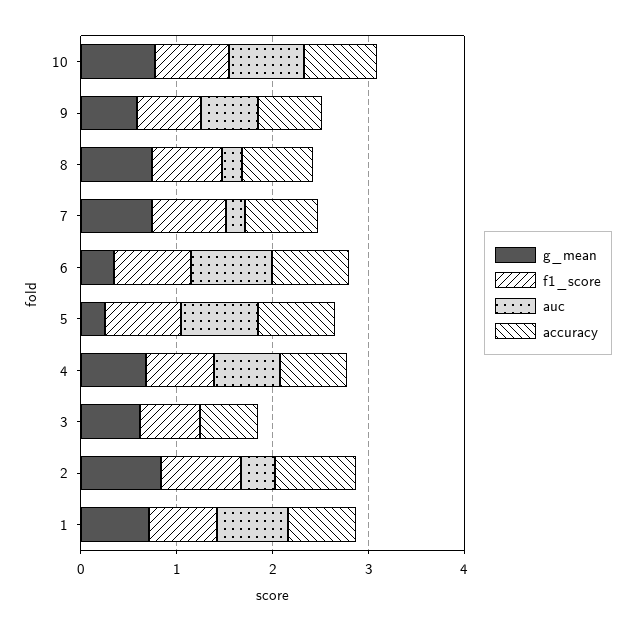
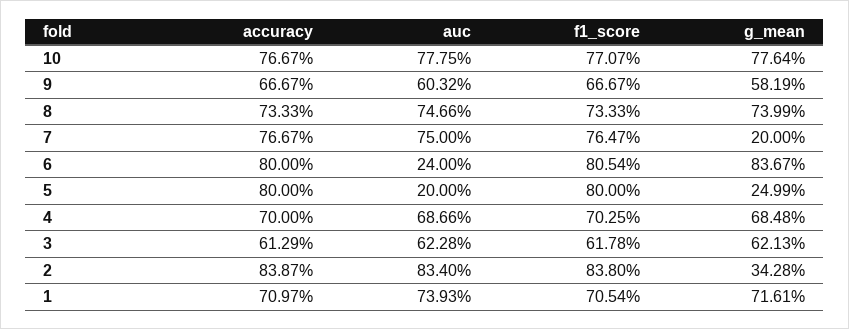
  {
    "g_mean": {
      "10": 0.7764,
      "9": 0.5819,
      "8": 0.7399,
-     "7": 0.8,
+     "7": 0.2,
-     "6": 0.4,
+     "6": 0.8367,
      "5": 0.2499,
      "4": 0.6848,
      "3": 0.6213,
-     "2": 0.8,
+     "2": 0.3428,
      "1": 0.7161
    },
    "f1_score": {
      "10": 0.7707,
      "9": 0.6667,
      "8": 0.7333,
      "7": 0.7647,
      "6": 0.8054,
      "5": 0.8,
      "4": 0.7025,
      "3": 0.6178,
      "2": 0.838,
      "1": 0.7054
    },
    "auc": {
      "10": 0.7775,
      "9": 0.6032,
-     "8": 0.2,
+     "8": 0.7466,
-     "7": 0.2,
+     "7": 0.75,
-     "6": 0.8,
+     "6": 0.24,
-     "5": 0.8,
+     "5": 0.2,
      "4": 0.6866,
-     "3": 0,
+     "3": 0.6228,
-     "2": 0.4,
+     "2": 0.834,
      "1": 0.7393
    },
    "accuracy": {
      "10": 0.7667,
      "9": 0.6667,
      "8": 0.7333,
      "7": 0.7667,
      "6": 0.8,
      "5": 0.8,
      "4": 0.7,
      "3": 0.6129,
      "2": 0.8387,
      "1": 0.7097
    }
  }

